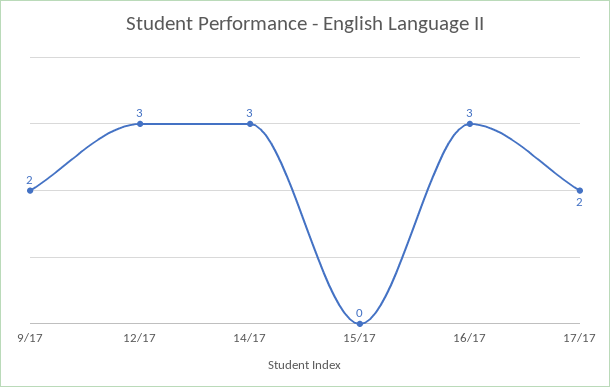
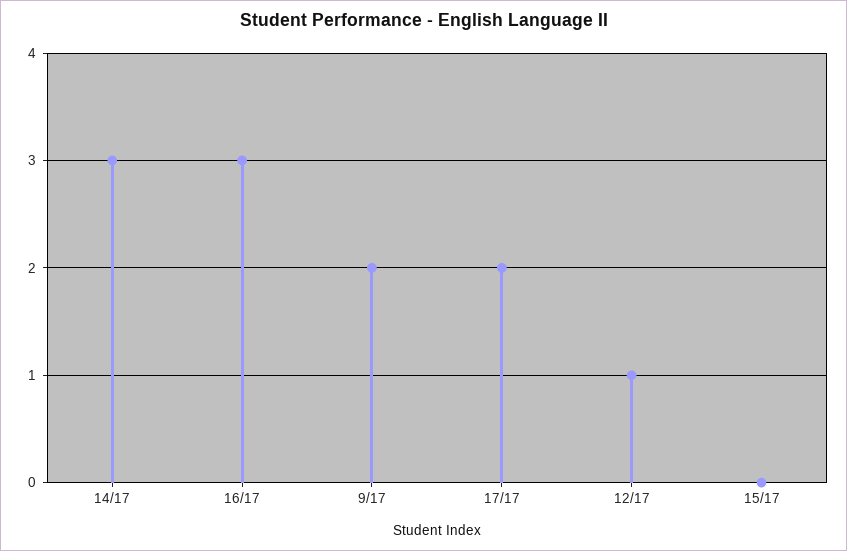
  {
    "9/17": 2,
-   "12/17": 3,
+   "12/17": 1,
    "14/17": 3,
    "15/17": 0,
    "16/17": 3,
    "17/17": 2
  }

